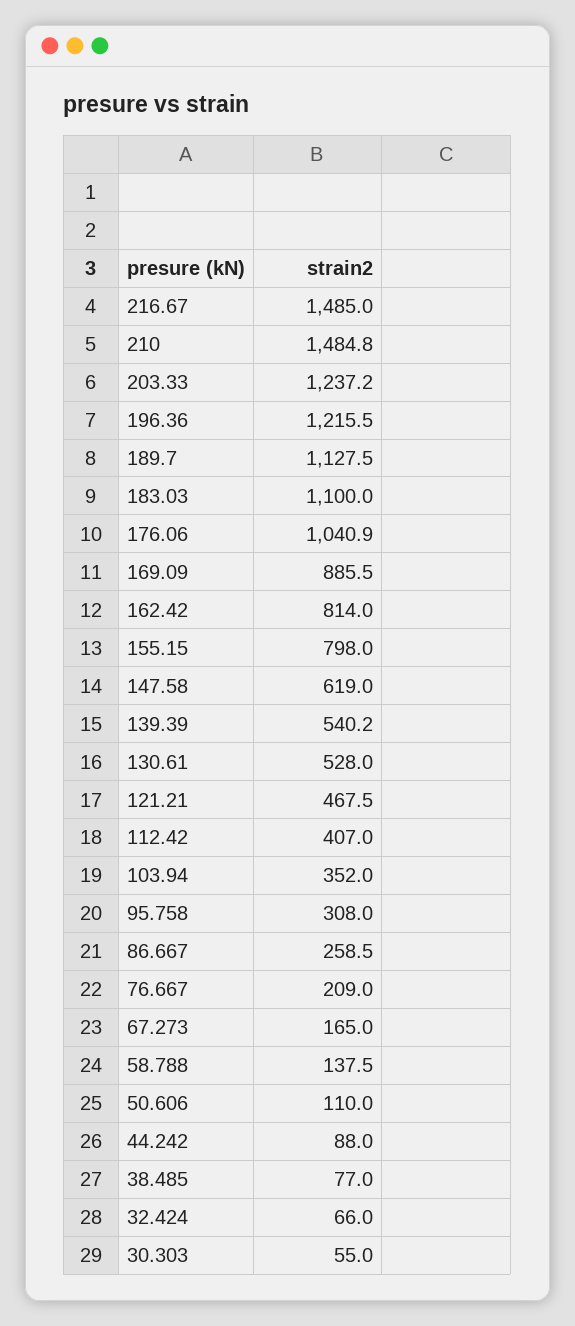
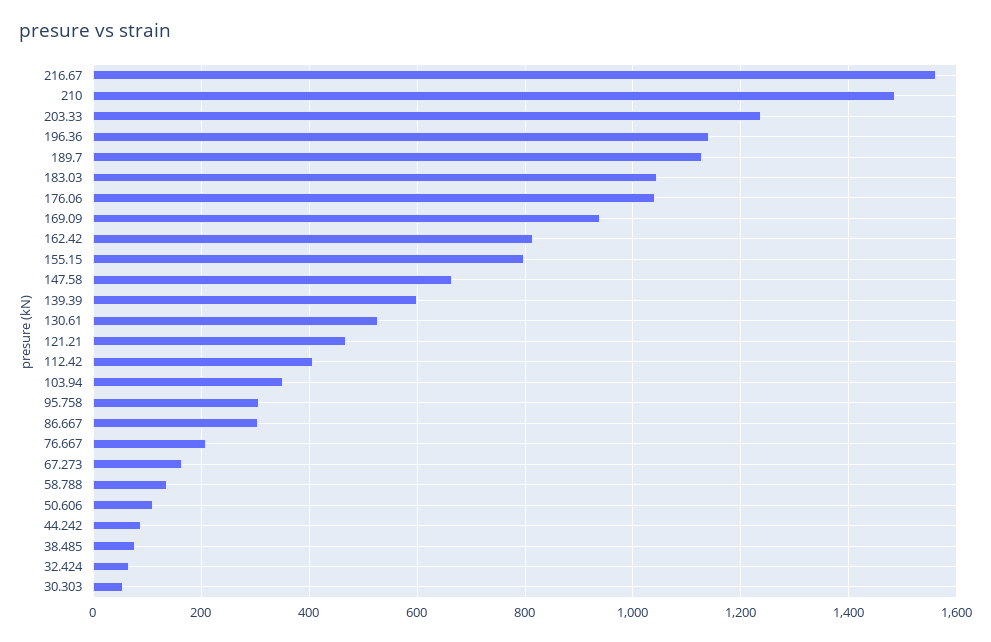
  {
-   "216.67": 1485,
+   "216.67": 1560,
    "210": 1484.8,
    "203.33": 1237.2,
-   "196.36": 1215.5,
+   "196.36": 1140,
    "189.7": 1127.5,
-   "183.03": 1100,
+   "183.03": 1040,
    "176.06": 1040.9,
-   "169.09": 885.5,
+   "169.09": 940,
    "162.42": 814,
    "155.15": 798,
-   "147.58": 619,
+   "147.58": 660,
-   "139.39": 540.2,
+   "139.39": 600,
    "130.61": 528,
    "121.21": 467.5,
    "112.42": 407,
    "103.94": 352,
    "95.758": 308,
-   "86.667": 258.5,
+   "86.667": 300,
    "76.667": 209,
    "67.273": 165,
    "58.788": 137.5,
    "50.606": 110,
    "44.242": 88,
    "38.485": 77,
    "32.424": 66,
    "30.303": 55
  }

